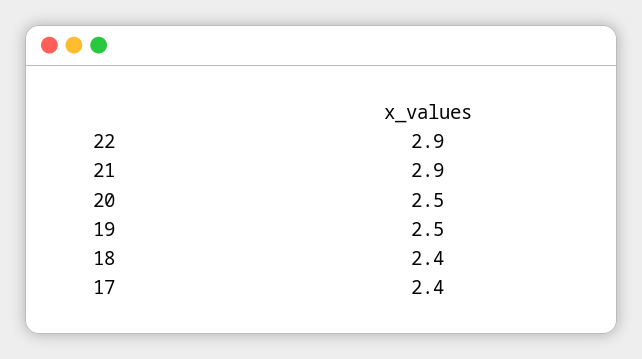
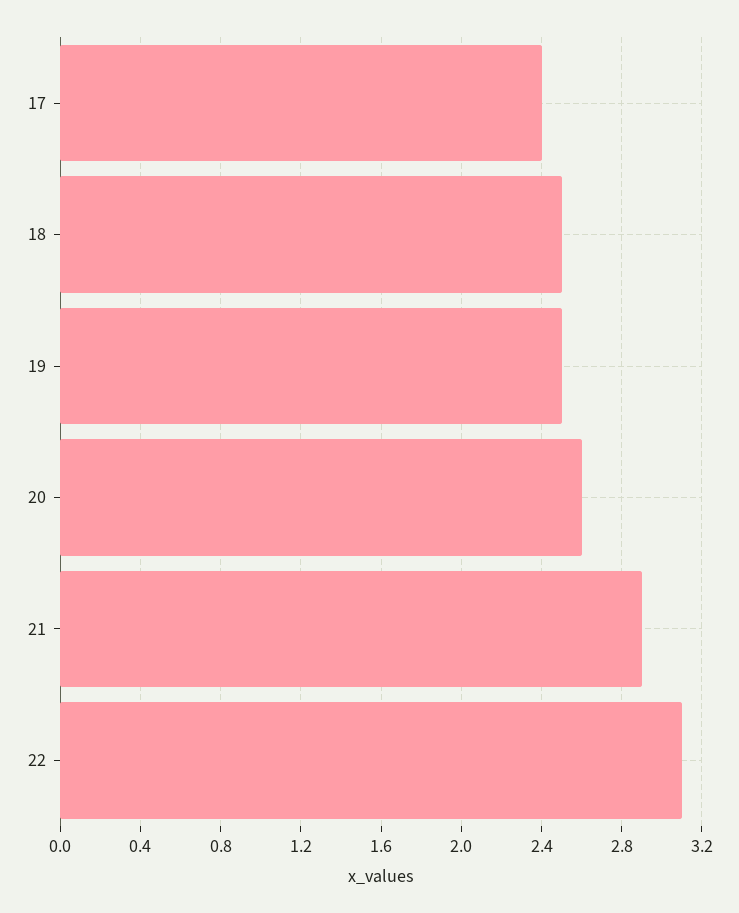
  {
-   "22": 2.9,
+   "22": 3.1,
    "21": 2.9,
-   "20": 2.5,
+   "20": 2.6,
    "19": 2.5,
-   "18": 2.4,
+   "18": 2.5,
    "17": 2.4
  }

